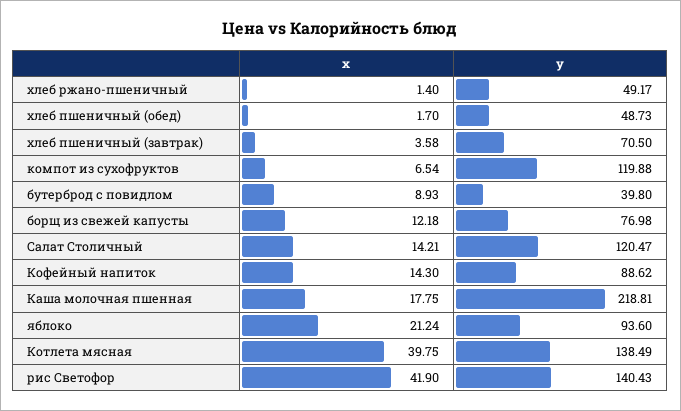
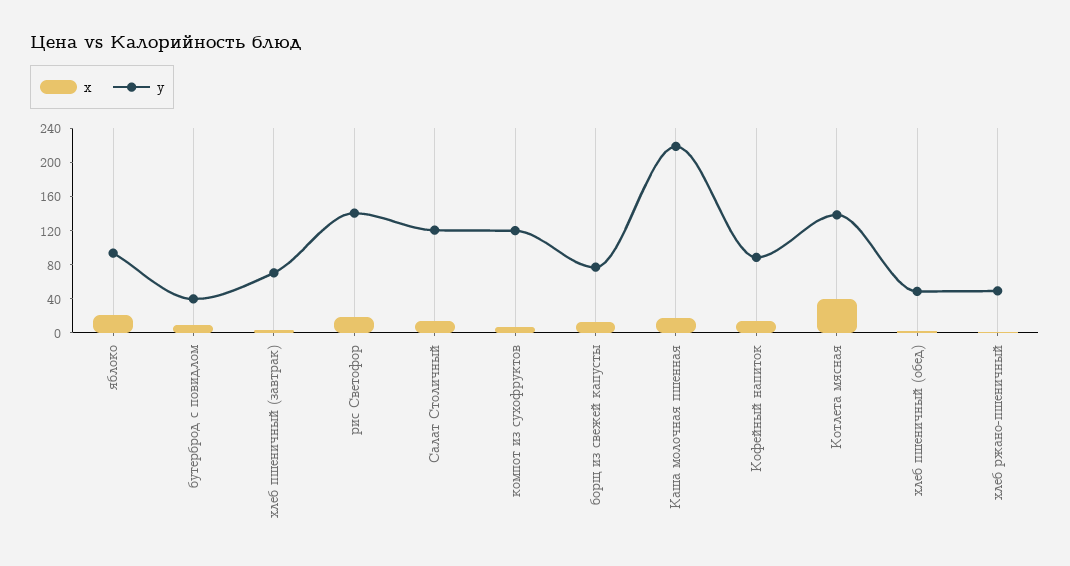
  {
    "x": {
      "хлеб ржано-пшеничный": 1.4,
      "хлеб пшеничный (обед)": 1.7,
      "хлеб пшеничный (завтрак)": 3.58,
      "компот из сухофруктов": 6.54,
      "бутерброд с повидлом": 8.93,
      "борщ из свежей капусты": 12.18,
      "Салат Столичный": 14.21,
      "Кофейный напиток": 14.3,
      "Каша молочная пшенная": 17.75,
      "яблоко": 21.24,
      "Котлета мясная": 39.75,
-     "рис Светофор": 41.9
+     "рис Светофор": 20
    },
    "y": {
      "хлеб ржано-пшеничный": 49.17,
      "хлеб пшеничный (обед)": 48.73,
      "хлеб пшеничный (завтрак)": 70.5,
      "компот из сухофруктов": 119.88,
      "бутерброд с повидлом": 39.8,
      "борщ из свежей капусты": 76.98,
      "Салат Столичный": 120.47,
      "Кофейный напиток": 88.62,
      "Каша молочная пшенная": 218.81,
      "яблоко": 93.6,
      "Котлета мясная": 138.49,
      "рис Светофор": 140.43
    }
  }

